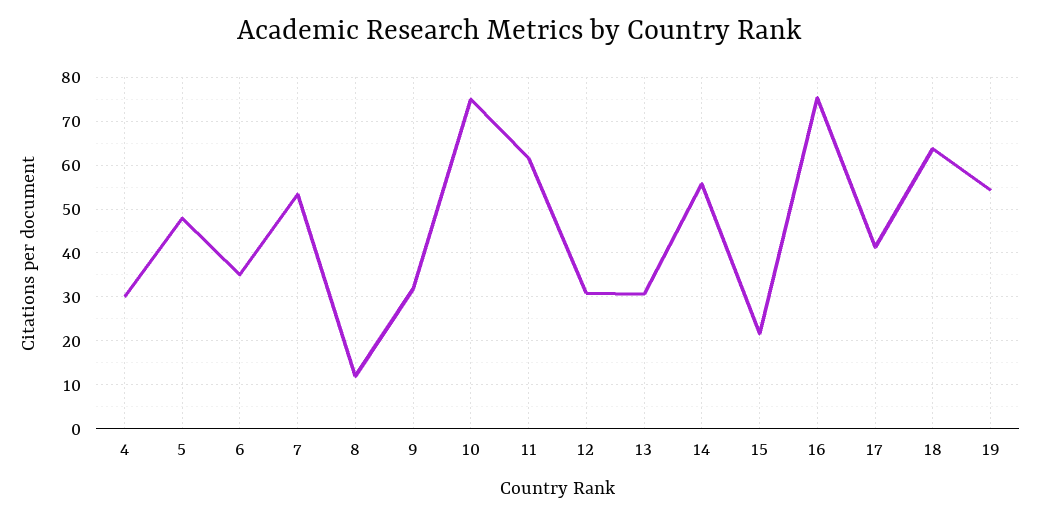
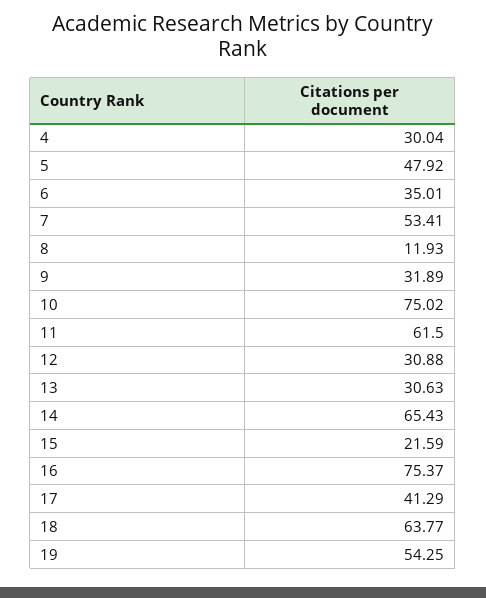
  {
    "4": 30.04,
    "5": 47.92,
    "6": 35.01,
    "7": 53.41,
    "8": 11.93,
    "9": 31.89,
    "10": 75.02,
    "11": 61.5,
    "12": 30.88,
    "13": 30.63,
-   "14": 56,
+   "14": 65.43,
    "15": 21.59,
    "16": 75.37,
    "17": 41.29,
    "18": 63.77,
    "19": 54.25
  }

